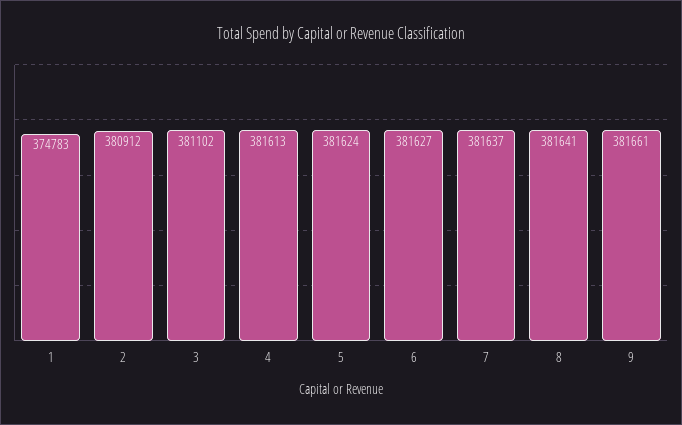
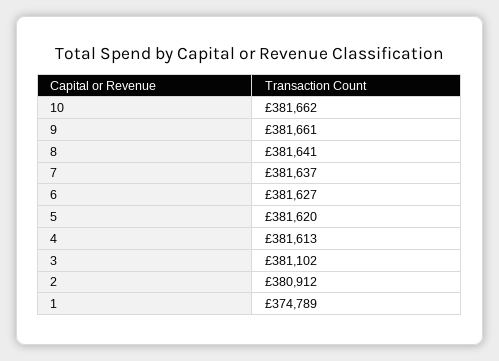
  {
-   "1": 374783,
+   "1": 374789,
    "2": 380912,
    "3": 381102,
    "4": 381613,
-   "5": 381624,
+   "5": 381620,
    "6": 381627,
    "7": 381637,
    "8": 381641,
-   "9": 381661
+   "9": 381661,
+   "10": 381662
  }

